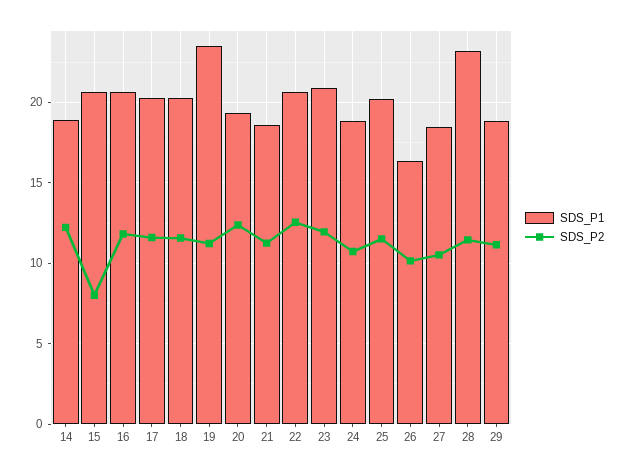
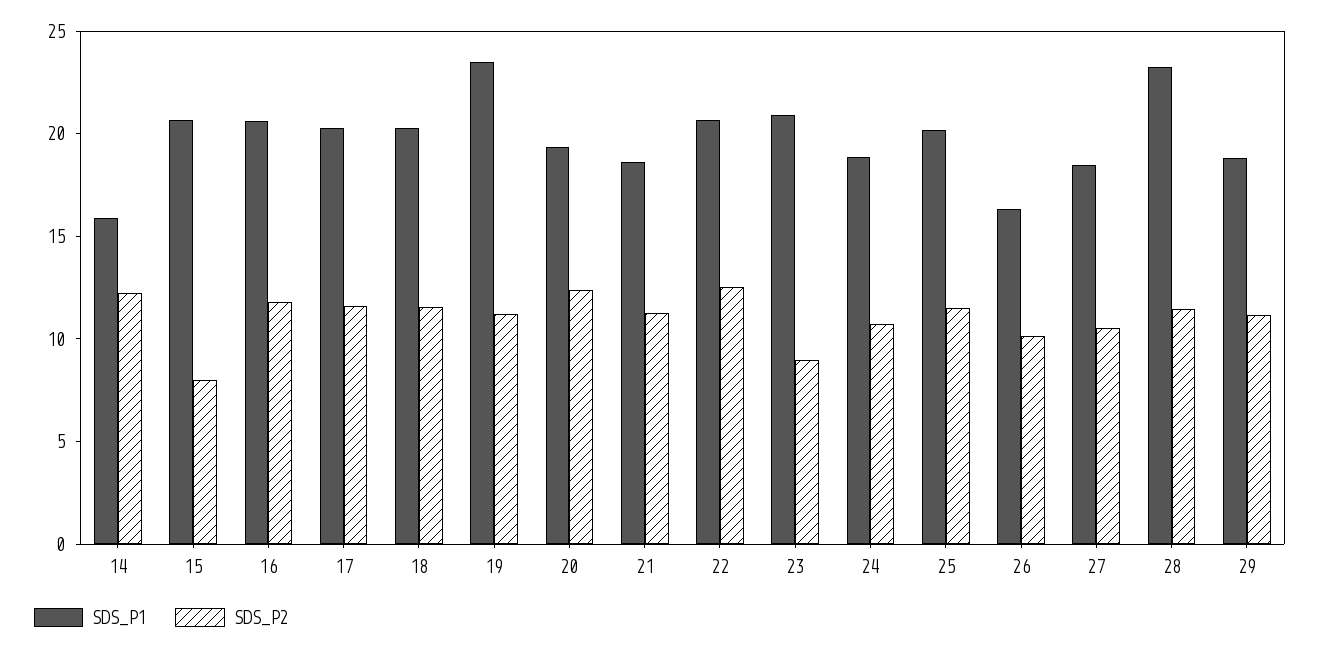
  {
    "SDS_P1": {
-     "14": 19,
+     "14": 16,
      "15": 20.5,
      "16": 20.5,
      "17": 20.5,
      "18": 20.5,
      "19": 23.5,
      "20": 19.5,
      "21": 18.5,
      "22": 20.5,
      "23": 21,
      "24": 19,
      "25": 20,
      "26": 16.5,
      "27": 18.5,
      "28": 23,
      "29": 19
    },
    "SDS_P2": {
      "14": 12,
      "15": 8,
      "16": 12,
      "17": 11.5,
      "18": 11.5,
      "19": 11,
      "20": 12.5,
      "21": 11.5,
      "22": 12.5,
-     "23": 12,
+     "23": 9,
      "24": 10.5,
      "25": 11.5,
      "26": 10,
      "27": 10.5,
      "28": 11.5,
      "29": 11
    }
  }

